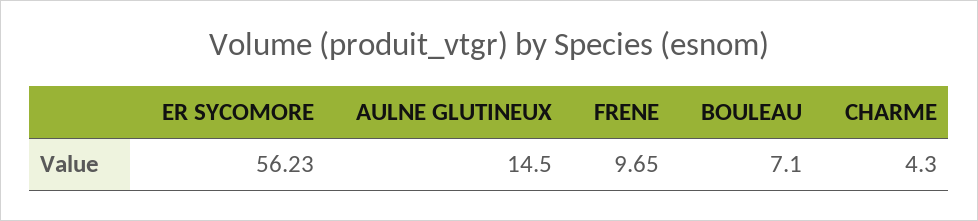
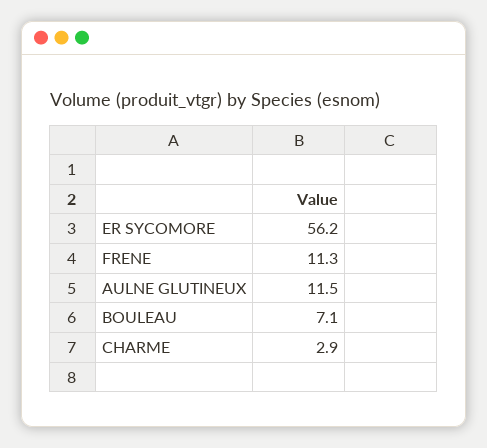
  {
    "ER SYCOMORE": 56.23,
-   "AULNE GLUTINEUX": 14.5,
+   "AULNE GLUTINEUX": 11.5,
-   "FRENE": 9.65,
+   "FRENE": 11.3,
    "BOULEAU": 7.1,
-   "CHARME": 4.3
+   "CHARME": 2.9
  }

